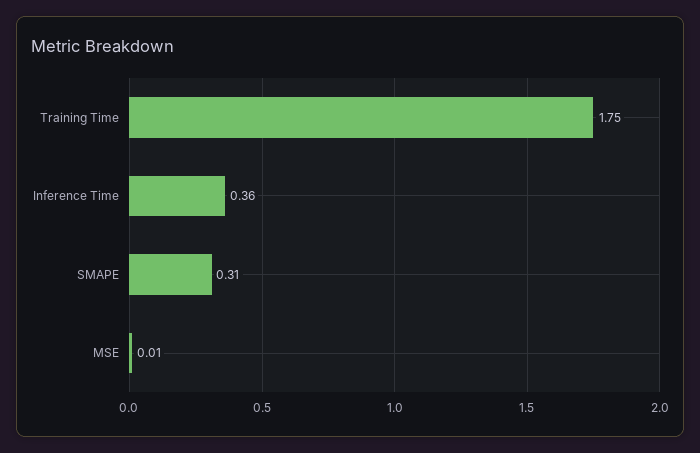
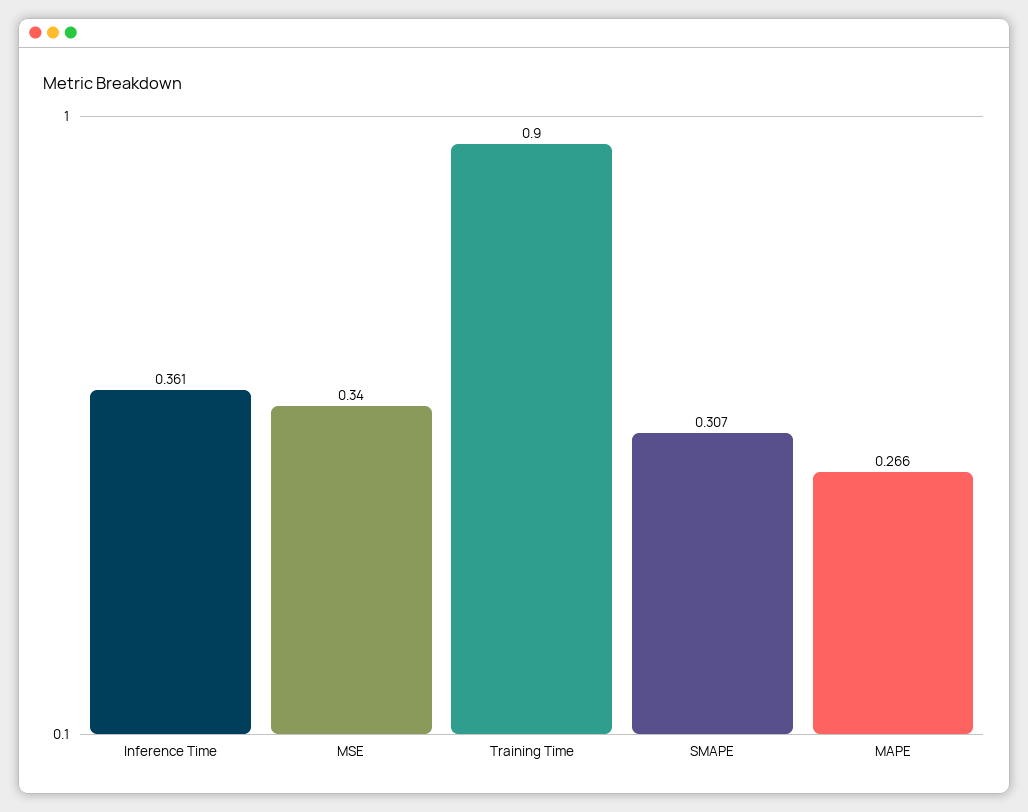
  {
-   "Training Time": 1.75,
+   "Training Time": 0.9,
    "Inference Time": 0.361,
    "SMAPE": 0.307,
-   "MSE": 0.01
+   "MSE": 0.34,
+   "MAPE": 0.266
  }

